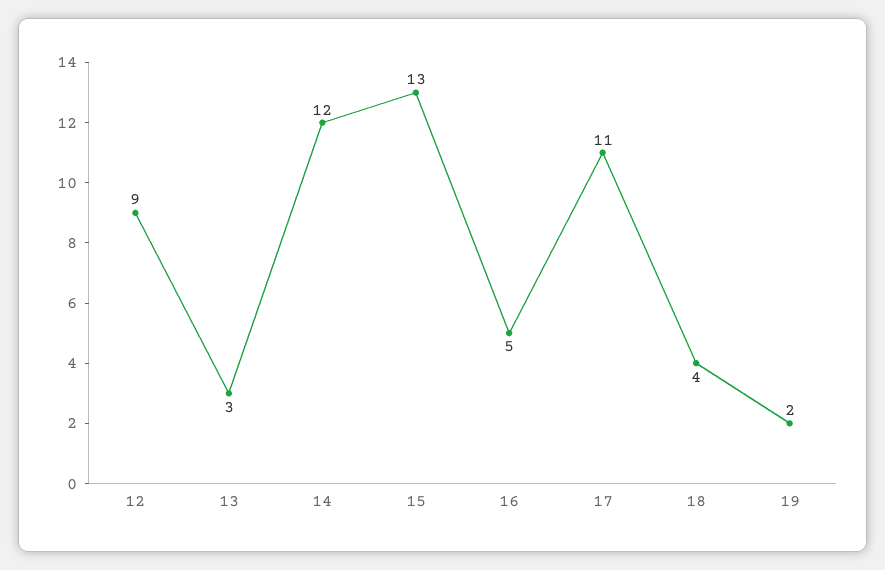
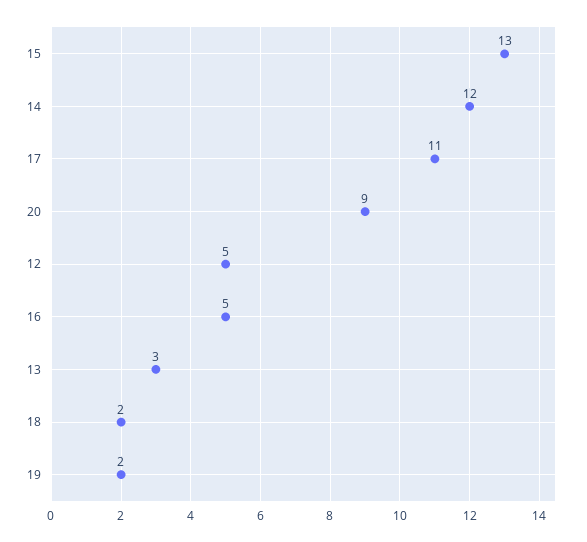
  {
-   "12": 9,
+   "12": 5,
    "13": 3,
    "14": 12,
    "15": 13,
    "16": 5,
    "17": 11,
-   "18": 4,
+   "18": 2,
-   "19": 2
+   "19": 2,
+   "20": 9
  }

